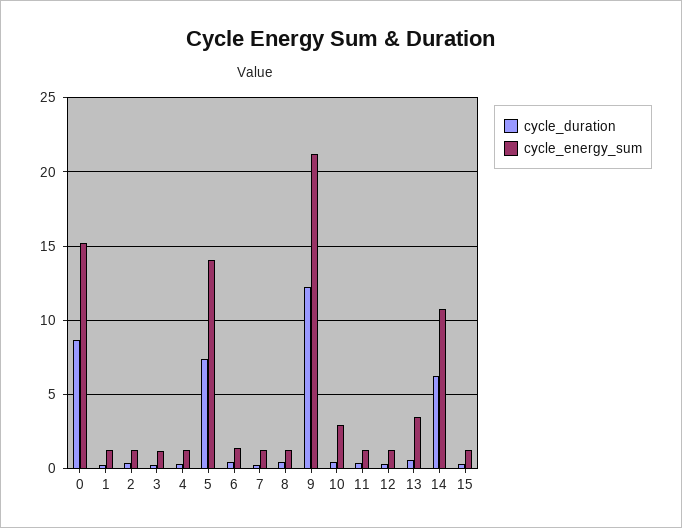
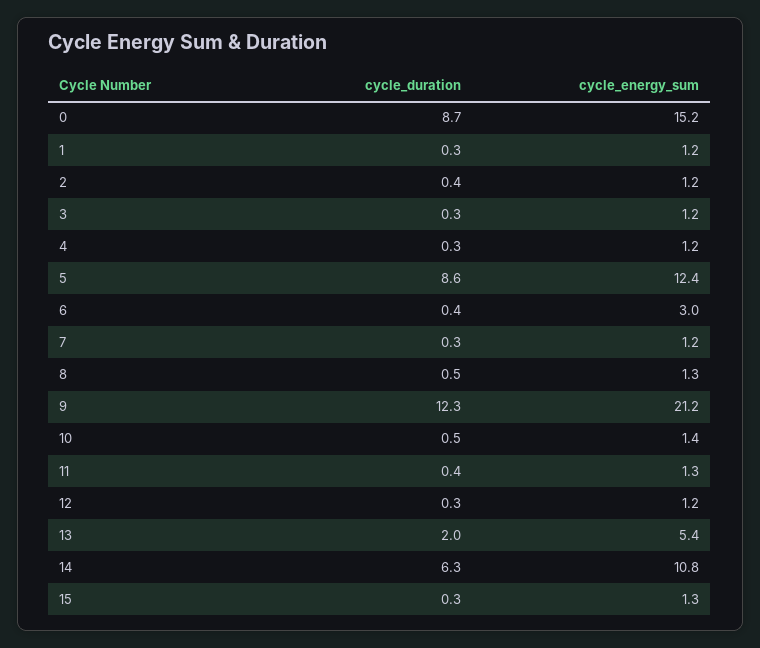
  {
    "cycle_duration": {
      "0": 8.7,
      "1": 0.3,
      "2": 0.4,
      "3": 0.3,
      "4": 0.3,
-     "5": 7.5,
+     "5": 8.6,
      "6": 0.4,
      "7": 0.3,
      "8": 0.5,
      "9": 12.3,
      "10": 0.5,
      "11": 0.4,
      "12": 0.3,
-     "13": 0.5,
+     "13": 2,
      "14": 6.3,
      "15": 0.3
    },
    "cycle_energy_sum": {
      "0": 15.2,
      "1": 1.2,
      "2": 1.2,
      "3": 1.2,
      "4": 1.2,
-     "5": 14,
+     "5": 12.4,
-     "6": 1.5,
+     "6": 3,
      "7": 1.2,
      "8": 1.3,
      "9": 21.2,
-     "10": 3,
+     "10": 1.4,
      "11": 1.3,
      "12": 1.2,
-     "13": 3.5,
+     "13": 5.4,
      "14": 10.8,
      "15": 1.3
    }
  }

